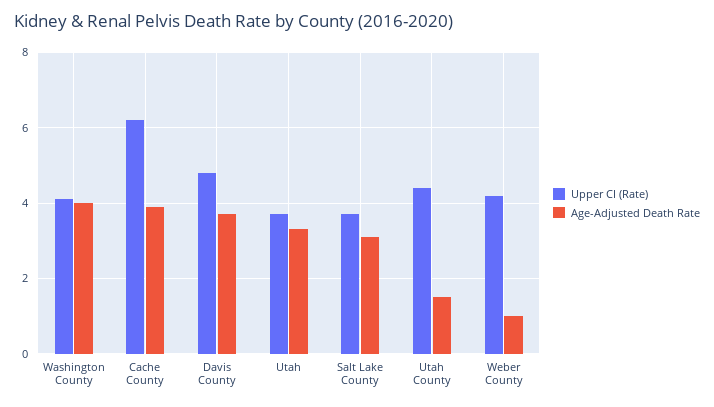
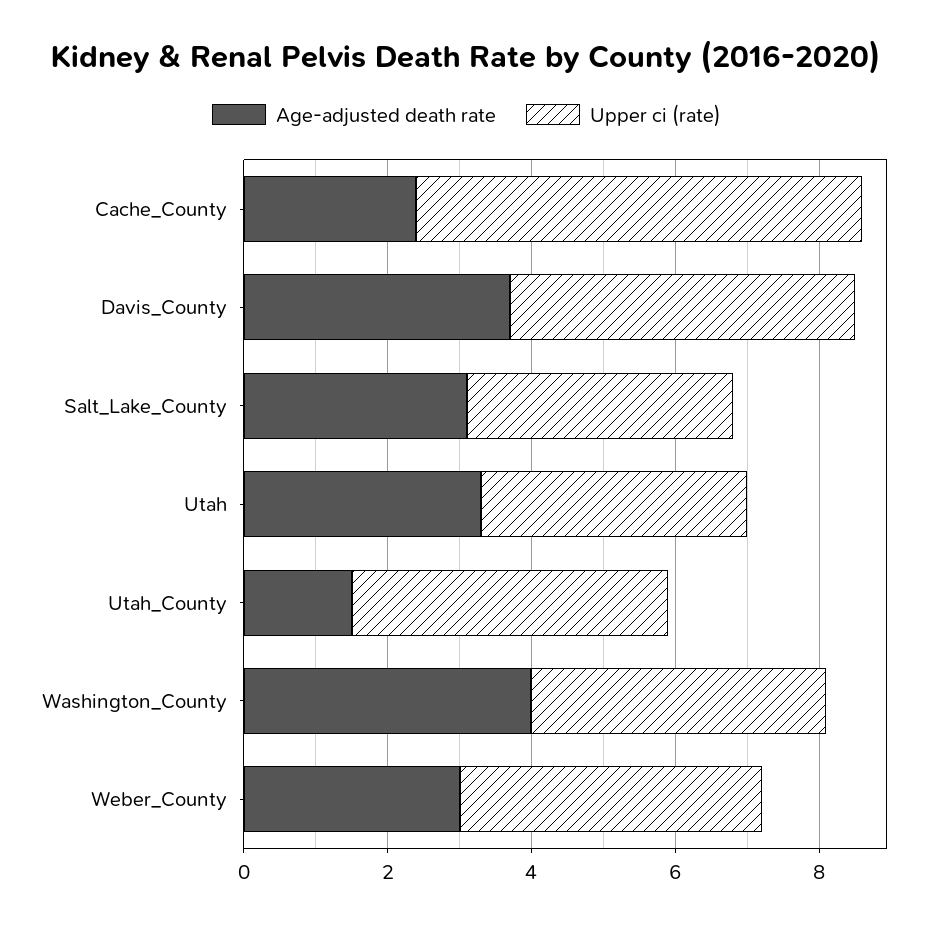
  {
    "Upper CI (Rate)": {
      "Washington County": 4,
      "Cache County": 6,
      "Davis County": 5,
      "Utah": 3.5,
      "Salt Lake County": 3.5,
      "Utah County": 4.5,
      "Weber County": 4
    },
    "Age-Adjusted Death Rate": {
      "Washington County": 4,
-     "Cache County": 4,
+     "Cache County": 2.5,
      "Davis County": 3.5,
      "Utah": 3.5,
      "Salt Lake County": 3,
      "Utah County": 1.5,
-     "Weber County": 1
+     "Weber County": 3
    }
  }

